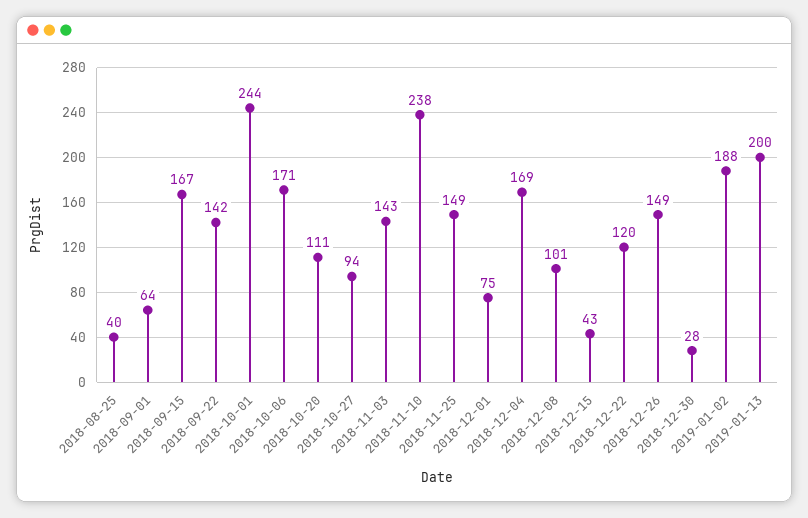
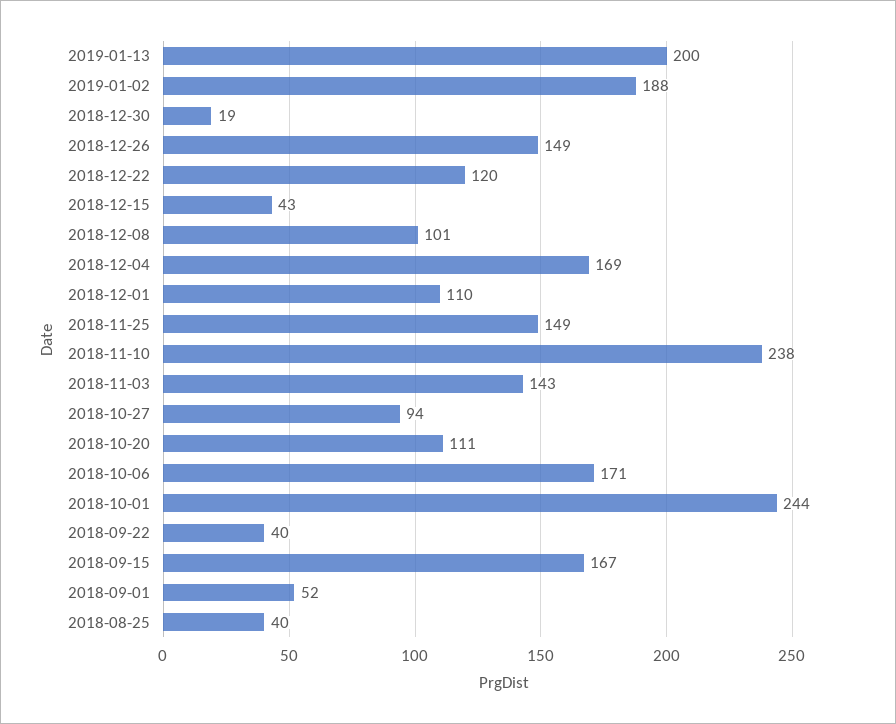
  {
    "2018-08-25": 40,
-   "2018-09-01": 64,
+   "2018-09-01": 52,
    "2018-09-15": 167,
-   "2018-09-22": 142,
+   "2018-09-22": 40,
    "2018-10-01": 244,
    "2018-10-06": 171,
    "2018-10-20": 111,
    "2018-10-27": 94,
    "2018-11-03": 143,
    "2018-11-10": 238,
    "2018-11-25": 149,
-   "2018-12-01": 75,
+   "2018-12-01": 110,
    "2018-12-04": 169,
    "2018-12-08": 101,
    "2018-12-15": 43,
    "2018-12-22": 120,
    "2018-12-26": 149,
-   "2018-12-30": 28,
+   "2018-12-30": 19,
    "2019-01-02": 188,
    "2019-01-13": 200
  }

